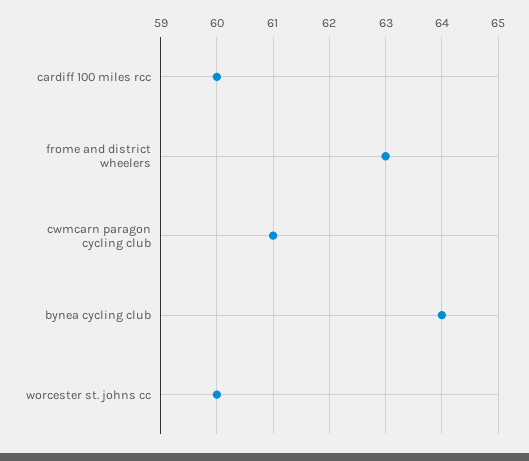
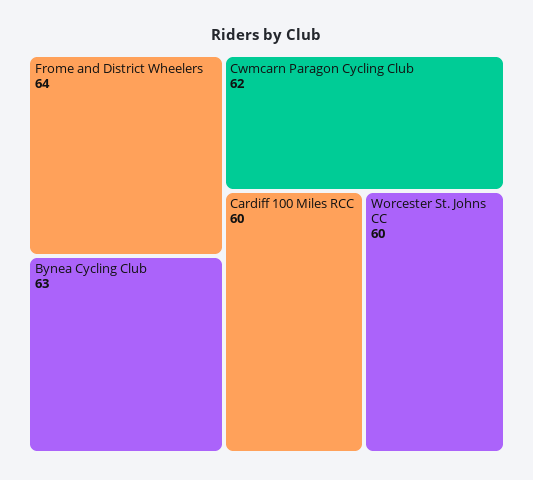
  {
    "cardiff 100 miles rcc": 60,
-   "frome and district wheelers": 63,
+   "frome and district wheelers": 64,
-   "cwmcarn paragon cycling club": 61,
+   "cwmcarn paragon cycling club": 62,
-   "bynea cycling club": 64,
+   "bynea cycling club": 63,
    "worcester st. johns cc": 60
  }

